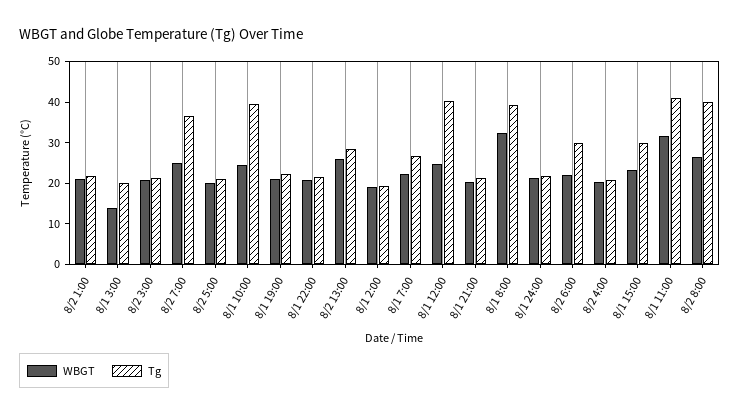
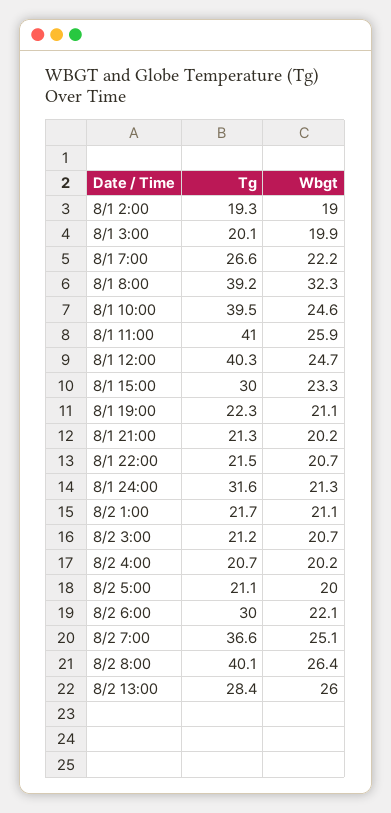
  {
    "WBGT": {
      "8/2 1:00": 21.1,
-     "8/1 3:00": 14,
+     "8/1 3:00": 19.9,
      "8/2 3:00": 20.7,
      "8/2 7:00": 25.1,
      "8/2 5:00": 20,
      "8/1 10:00": 24.6,
      "8/1 19:00": 21.1,
      "8/1 22:00": 20.7,
      "8/2 13:00": 26,
      "8/1 2:00": 19,
      "8/1 7:00": 22.2,
      "8/1 12:00": 24.7,
      "8/1 21:00": 20.2,
      "8/1 8:00": 32.3,
      "8/1 24:00": 21.3,
      "8/2 6:00": 22.1,
      "8/2 4:00": 20.2,
      "8/1 15:00": 23.3,
-     "8/1 11:00": 32,
+     "8/1 11:00": 25.9,
      "8/2 8:00": 26.4
    },
    "Tg": {
      "8/2 1:00": 21.7,
      "8/1 3:00": 20.1,
      "8/2 3:00": 21.2,
      "8/2 7:00": 36.6,
      "8/2 5:00": 21.1,
      "8/1 10:00": 39.5,
      "8/1 19:00": 22.3,
      "8/1 22:00": 21.5,
      "8/2 13:00": 28.4,
      "8/1 2:00": 19.3,
      "8/1 7:00": 26.6,
      "8/1 12:00": 40.3,
      "8/1 21:00": 21.3,
      "8/1 8:00": 39.2,
-     "8/1 24:00": 22,
+     "8/1 24:00": 31.6,
      "8/2 6:00": 30,
      "8/2 4:00": 20.7,
      "8/1 15:00": 30,
      "8/1 11:00": 41,
      "8/2 8:00": 40.1
    }
  }

